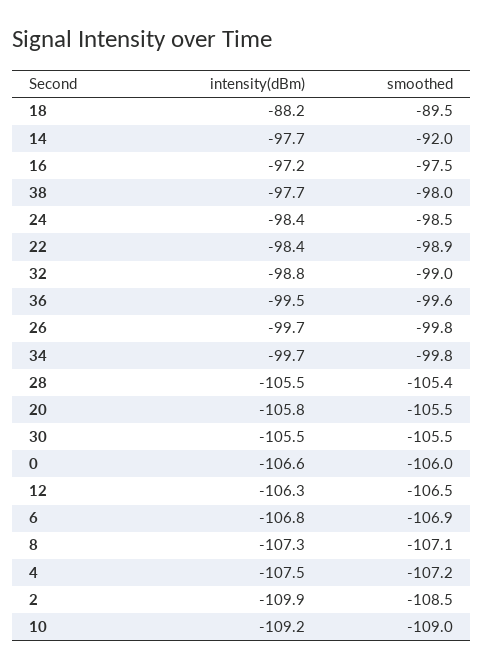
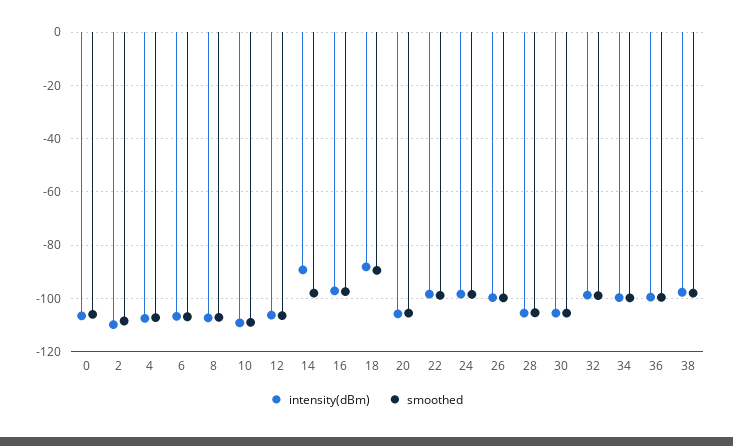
  {
    "intensity(dBm)": {
      "18": -88.2,
-     "14": -97.7,
+     "14": -90,
      "16": -97.2,
      "38": -97.7,
      "24": -98.4,
      "22": -98.4,
      "32": -98.8,
      "36": -99.5,
      "26": -99.7,
      "34": -99.7,
      "28": -105.5,
      "20": -105.8,
      "30": -105.5,
      "0": -106.6,
      "12": -106.3,
      "6": -106.8,
      "8": -107.3,
      "4": -107.5,
      "2": -109.9,
      "10": -109.2
    },
    "smoothed": {
      "18": -89.5,
-     "14": -92,
+     "14": -97.5,
      "16": -97.5,
      "38": -98,
      "24": -98.5,
      "22": -98.9,
      "32": -99,
      "36": -99.6,
      "26": -99.8,
      "34": -99.8,
      "28": -105.4,
      "20": -105.5,
      "30": -105.5,
      "0": -106,
      "12": -106.5,
      "6": -106.9,
      "8": -107.1,
      "4": -107.2,
      "2": -108.5,
      "10": -109
    }
  }

